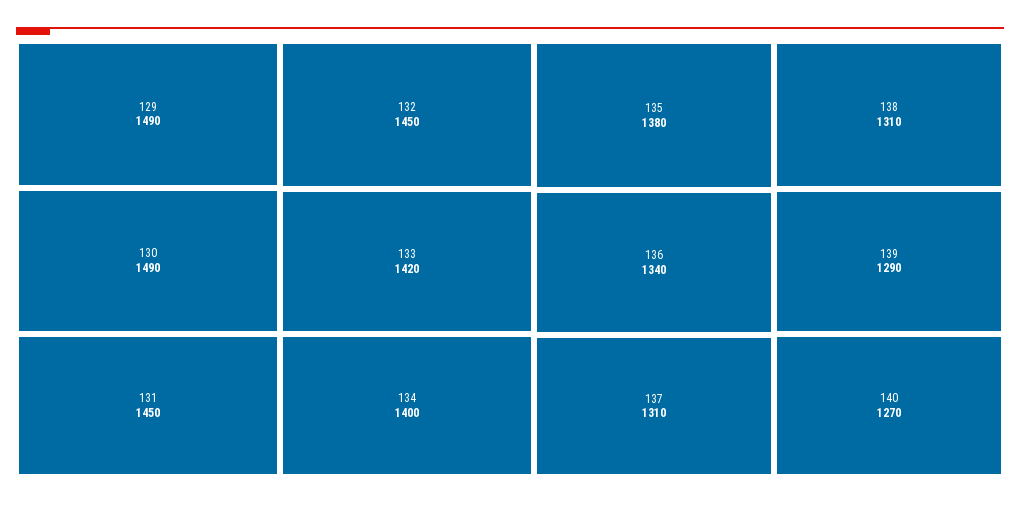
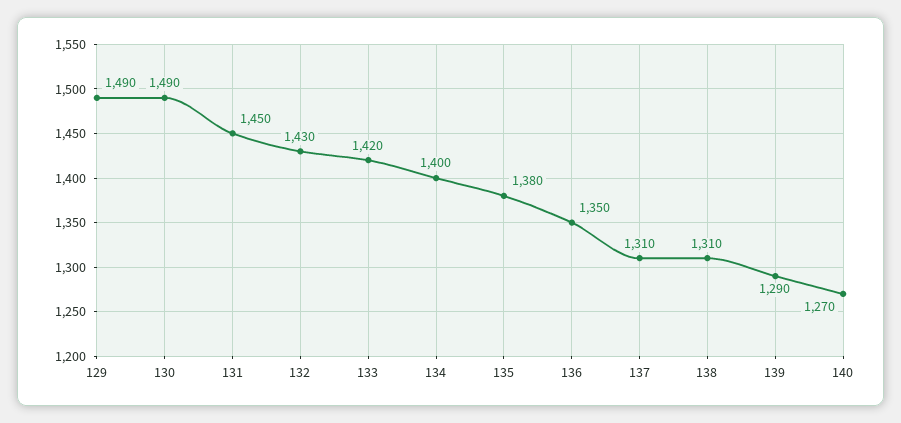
  {
    "129": 1490,
    "130": 1490,
    "131": 1450,
-   "132": 1450,
+   "132": 1430,
    "133": 1420,
    "134": 1400,
    "135": 1380,
-   "136": 1340,
+   "136": 1350,
    "137": 1310,
    "138": 1310,
    "139": 1290,
    "140": 1270
  }

